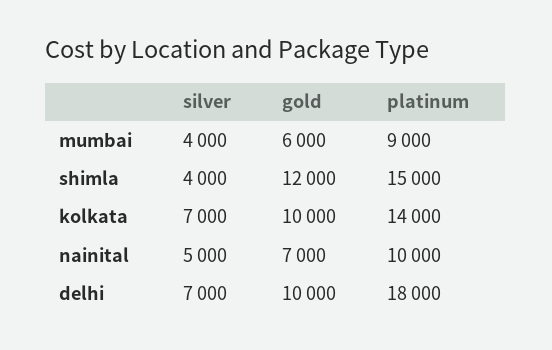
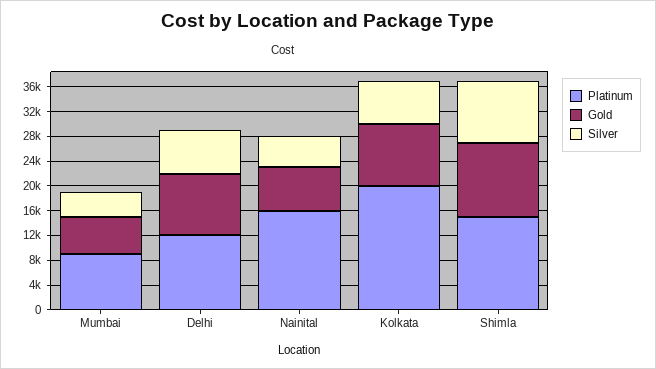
  {
    "silver": {
      "mumbai": 4000,
-     "shimla": 4000,
+     "shimla": 10000,
      "kolkata": 7000,
      "nainital": 5000,
      "delhi": 7000
    },
    "gold": {
      "mumbai": 6000,
      "shimla": 12000,
      "kolkata": 10000,
      "nainital": 7000,
      "delhi": 10000
    },
    "platinum": {
      "mumbai": 9000,
      "shimla": 15000,
-     "kolkata": 14000,
+     "kolkata": 20000,
-     "nainital": 10000,
+     "nainital": 16000,
-     "delhi": 18000
+     "delhi": 12000
    }
  }

